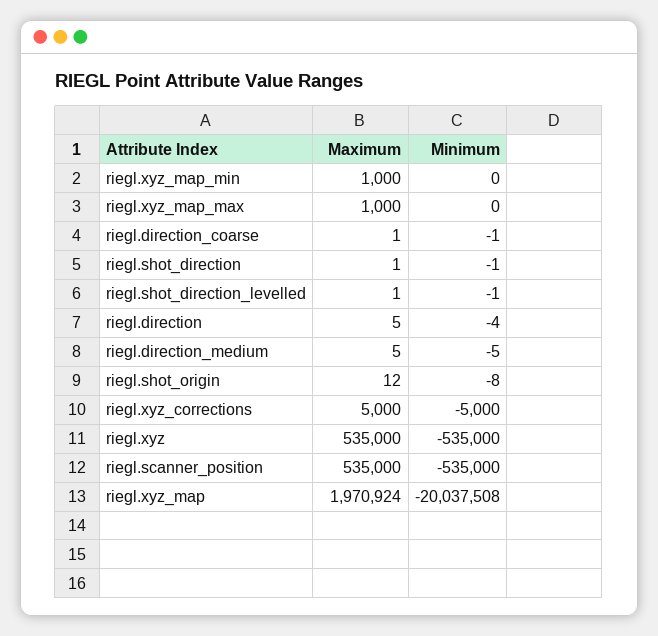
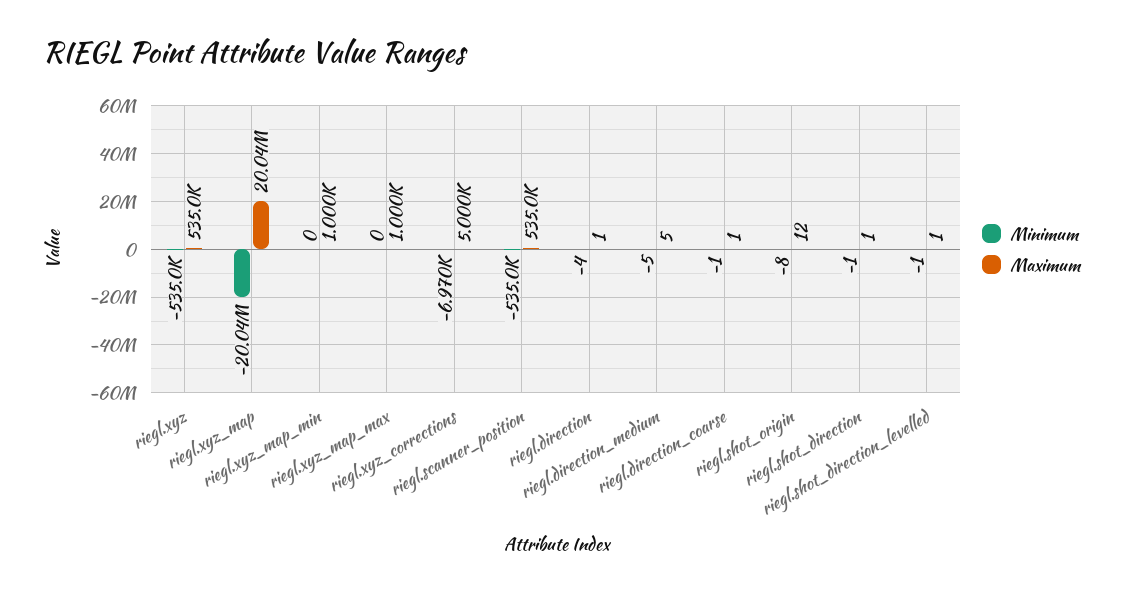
  {
    "Maximum": {
      "riegl.xyz_map_min": 1000,
      "riegl.xyz_map_max": 1000,
      "riegl.direction_coarse": 1,
      "riegl.shot_direction": 1,
      "riegl.shot_direction_levelled": 1,
-     "riegl.direction": 5,
+     "riegl.direction": 1,
      "riegl.direction_medium": 5,
      "riegl.shot_origin": 12,
      "riegl.xyz_corrections": 5000,
      "riegl.xyz": 535000,
      "riegl.scanner_position": 535000,
-     "riegl.xyz_map": 1970924
+     "riegl.xyz_map": 20040000
    },
    "Minimum": {
      "riegl.xyz_map_min": 0,
      "riegl.xyz_map_max": 0,
      "riegl.direction_coarse": -1,
      "riegl.shot_direction": -1,
      "riegl.shot_direction_levelled": -1,
      "riegl.direction": -4,
      "riegl.direction_medium": -5,
      "riegl.shot_origin": -8,
-     "riegl.xyz_corrections": -5000,
+     "riegl.xyz_corrections": -6970,
      "riegl.xyz": -535000,
      "riegl.scanner_position": -535000,
      "riegl.xyz_map": -20037508
    }
  }

